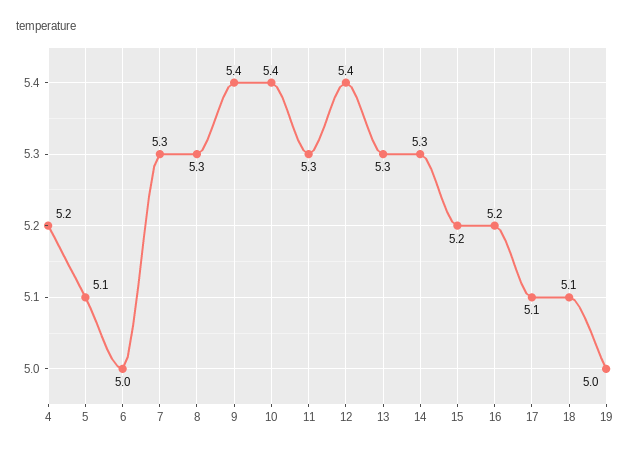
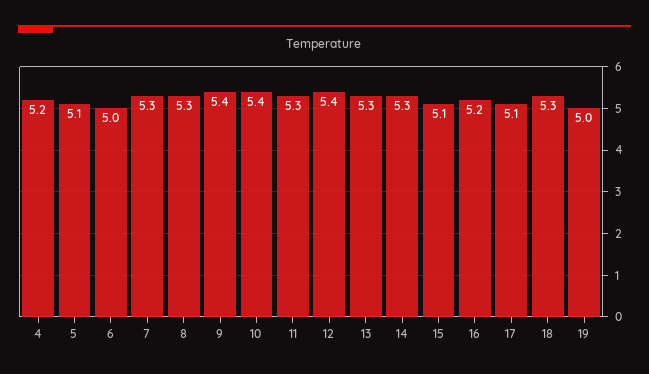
  {
    "4": 5.2,
    "5": 5.1,
    "6": 5,
    "7": 5.3,
    "8": 5.3,
    "9": 5.4,
    "10": 5.4,
    "11": 5.3,
    "12": 5.4,
    "13": 5.3,
    "14": 5.3,
-   "15": 5.2,
+   "15": 5.1,
    "16": 5.2,
    "17": 5.1,
-   "18": 5.1,
+   "18": 5.3,
    "19": 5
  }

